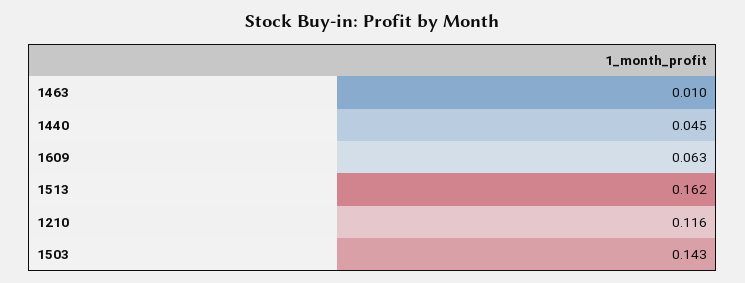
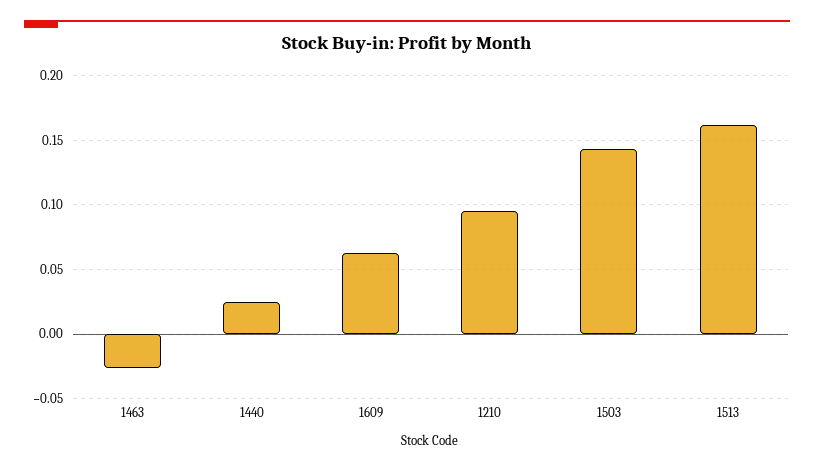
  {
-   "1463": 0.01,
+   "1463": -0.025,
-   "1440": 0.045,
+   "1440": 0.025,
    "1609": 0.063,
    "1513": 0.162,
-   "1210": 0.116,
+   "1210": 0.095,
    "1503": 0.143
  }

